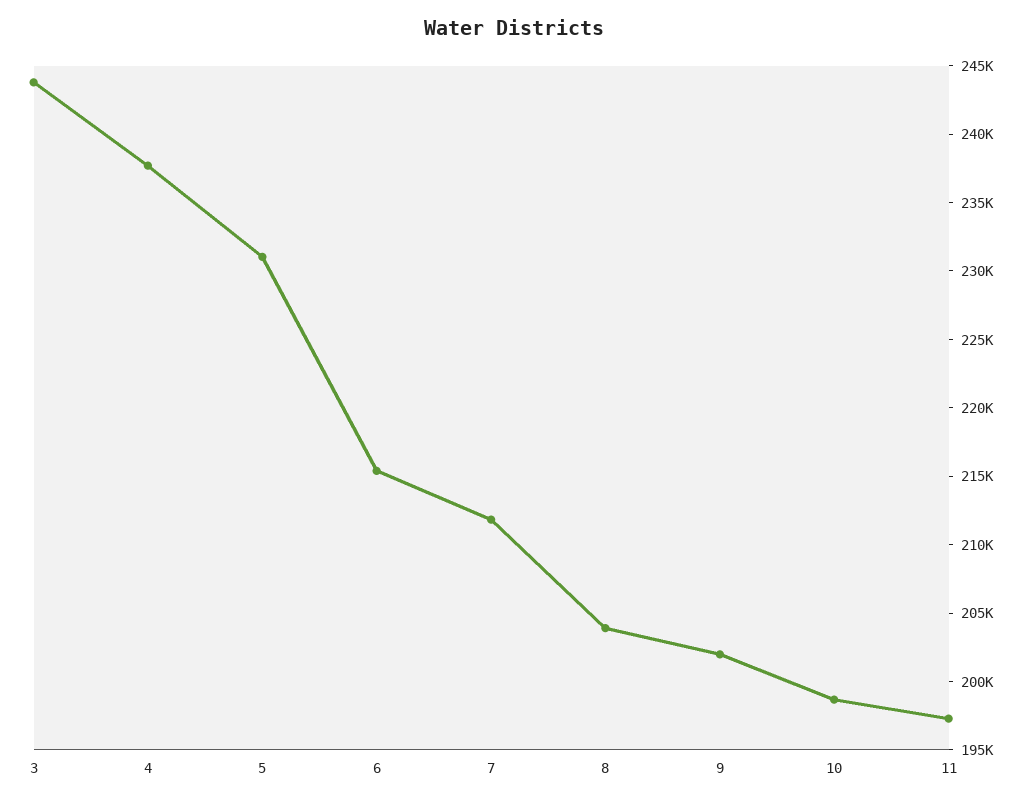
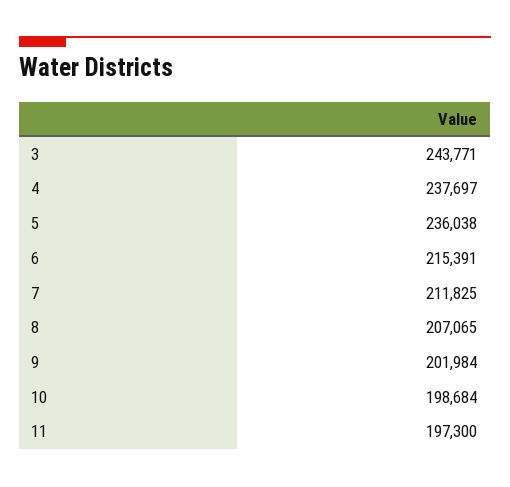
  {
    "3": 243771,
    "4": 237697,
-   "5": 231000,
+   "5": 236038,
    "6": 215391,
    "7": 211825,
-   "8": 204000,
+   "8": 207065,
    "9": 201984,
    "10": 198684,
    "11": 197300
  }

